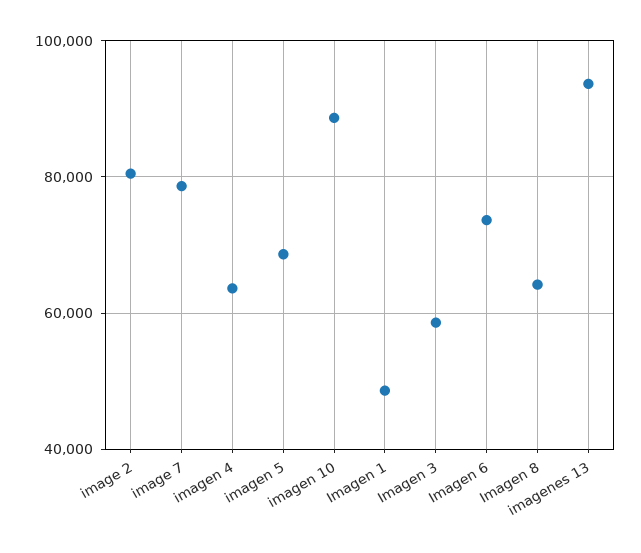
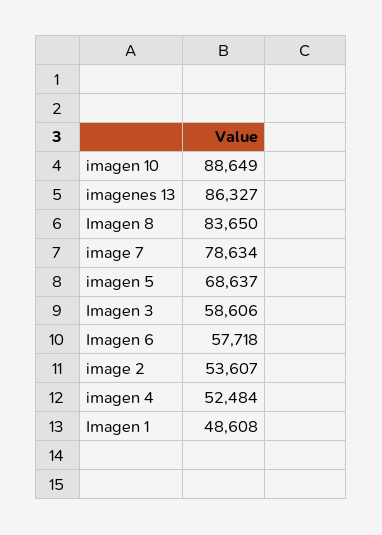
  {
-   "image 2": 80000,
+   "image 2": 53607,
    "image 7": 78634,
-   "imagen 4": 64000,
+   "imagen 4": 52484,
    "imagen 5": 68637,
    "imagen 10": 88649,
    "Imagen 1": 48608,
    "Imagen 3": 58606,
-   "Imagen 6": 74000,
+   "Imagen 6": 57718,
-   "Imagen 8": 64000,
+   "Imagen 8": 83650,
-   "imagenes 13": 94000
+   "imagenes 13": 86327
  }

